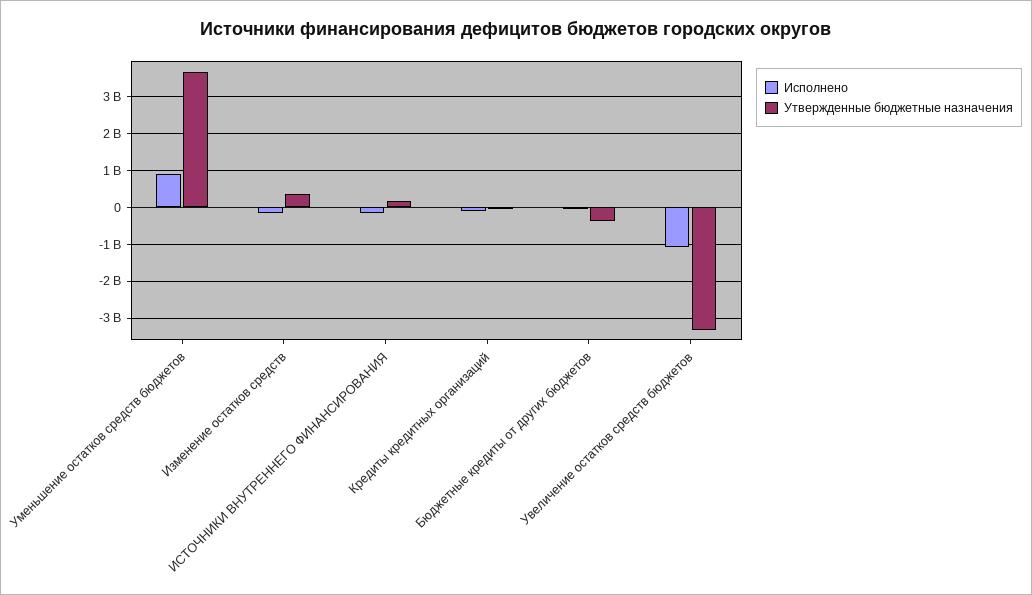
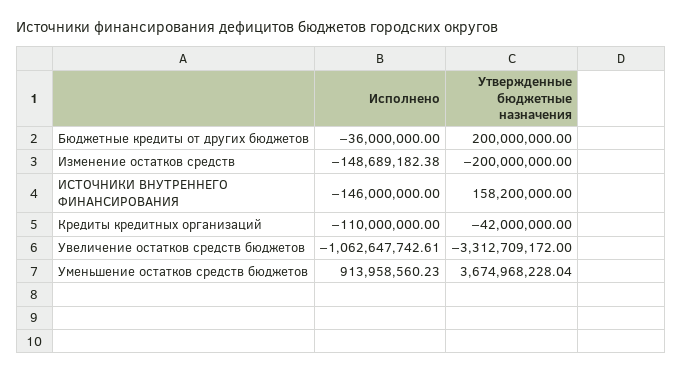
  {
    "Исполнено": {
      "Уменьшение остатков средств бюджетов": 913958560.23,
      "Изменение остатков средств": -148689182.38,
      "ИСТОЧНИКИ ВНУТРЕННЕГО ФИНАНСИРОВАНИЯ": -146000000,
      "Кредиты кредитных организаций": -110000000,
      "Бюджетные кредиты от других бюджетов": -36000000,
      "Увеличение остатков средств бюджетов": -1062647742.61
    },
    "Утвержденные бюджетные назначения": {
      "Уменьшение остатков средств бюджетов": 3674968228.04,
-     "Изменение остатков средств": 400000000,
+     "Изменение остатков средств": -200000000,
      "ИСТОЧНИКИ ВНУТРЕННЕГО ФИНАНСИРОВАНИЯ": 158200000,
      "Кредиты кредитных организаций": -42000000,
-     "Бюджетные кредиты от других бюджетов": -400000000,
+     "Бюджетные кредиты от других бюджетов": 200000000,
      "Увеличение остатков средств бюджетов": -3312709172
    }
  }

